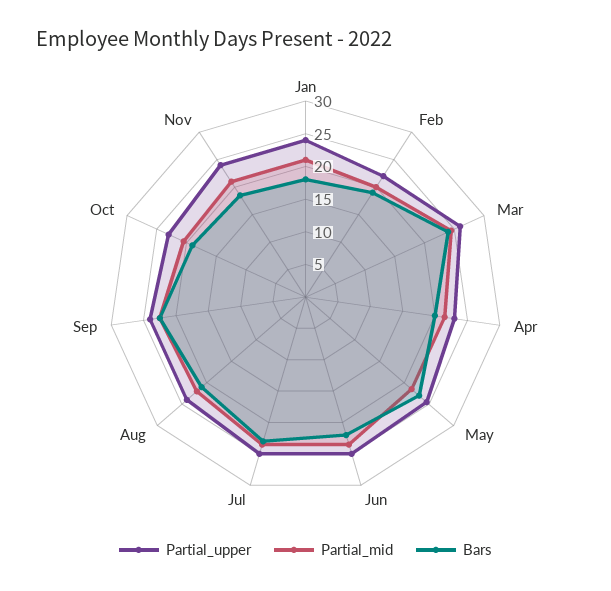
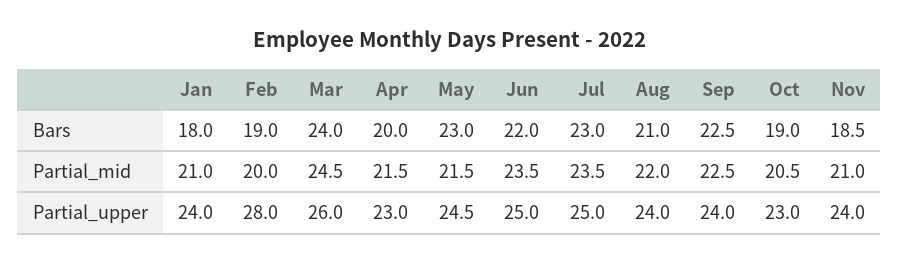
  {
    "Partial_upper": {
      "Jan": 24,
-     "Feb": 22.5,
+     "Feb": 28,
      "Mar": 26,
      "Apr": 23,
      "May": 24.5,
      "Jun": 25,
      "Jul": 25,
      "Aug": 24,
      "Sep": 24,
      "Oct": 23,
      "Nov": 24
    },
    "Partial_mid": {
      "Jan": 21,
      "Feb": 20,
      "Mar": 24.5,
      "Apr": 21.5,
      "May": 21.5,
      "Jun": 23.5,
      "Jul": 23.5,
      "Aug": 22,
      "Sep": 22.5,
      "Oct": 20.5,
      "Nov": 21
    },
    "Bars": {
      "Jan": 18,
      "Feb": 19,
      "Mar": 24,
      "Apr": 20,
      "May": 23,
      "Jun": 22,
      "Jul": 23,
      "Aug": 21,
      "Sep": 22.5,
      "Oct": 19,
      "Nov": 18.5
    }
  }

